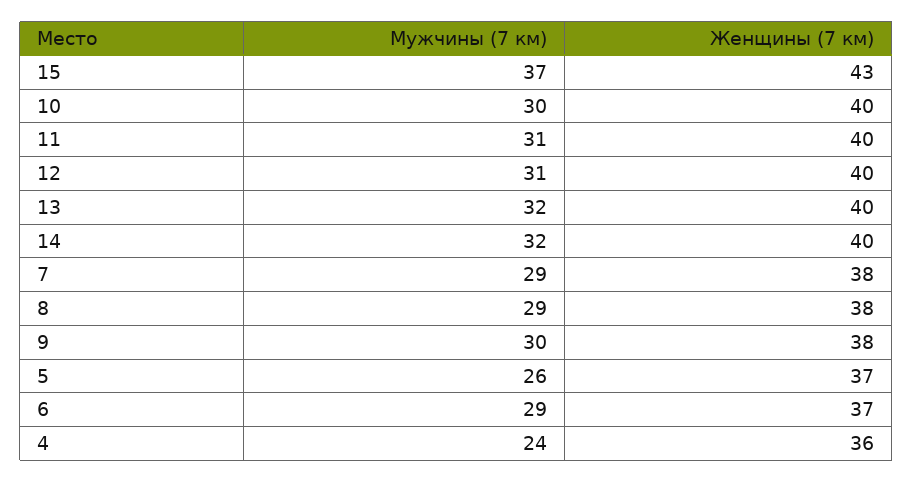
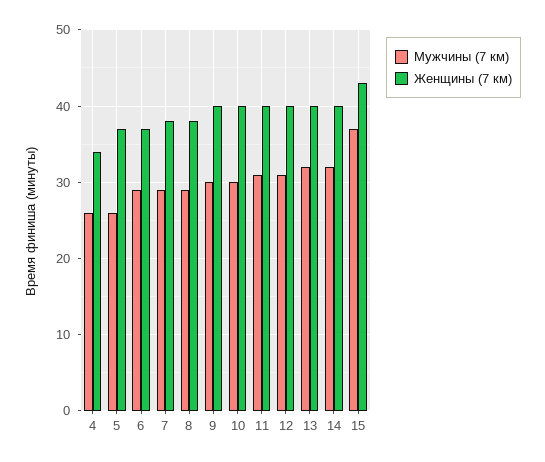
  {
    "Мужчины (7 км)": {
      "15": 37,
      "10": 30,
      "11": 31,
      "12": 31,
      "13": 32,
      "14": 32,
      "7": 29,
      "8": 29,
      "9": 30,
      "5": 26,
      "6": 29,
-     "4": 24
+     "4": 26
    },
    "Женщины (7 км)": {
      "15": 43,
      "10": 40,
      "11": 40,
      "12": 40,
      "13": 40,
      "14": 40,
      "7": 38,
      "8": 38,
-     "9": 38,
+     "9": 40,
      "5": 37,
      "6": 37,
-     "4": 36
+     "4": 34
    }
  }

